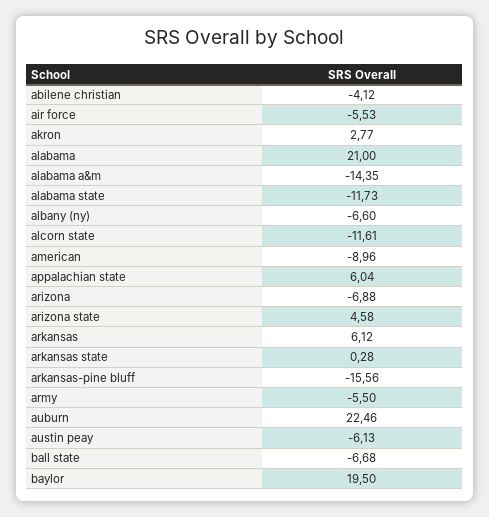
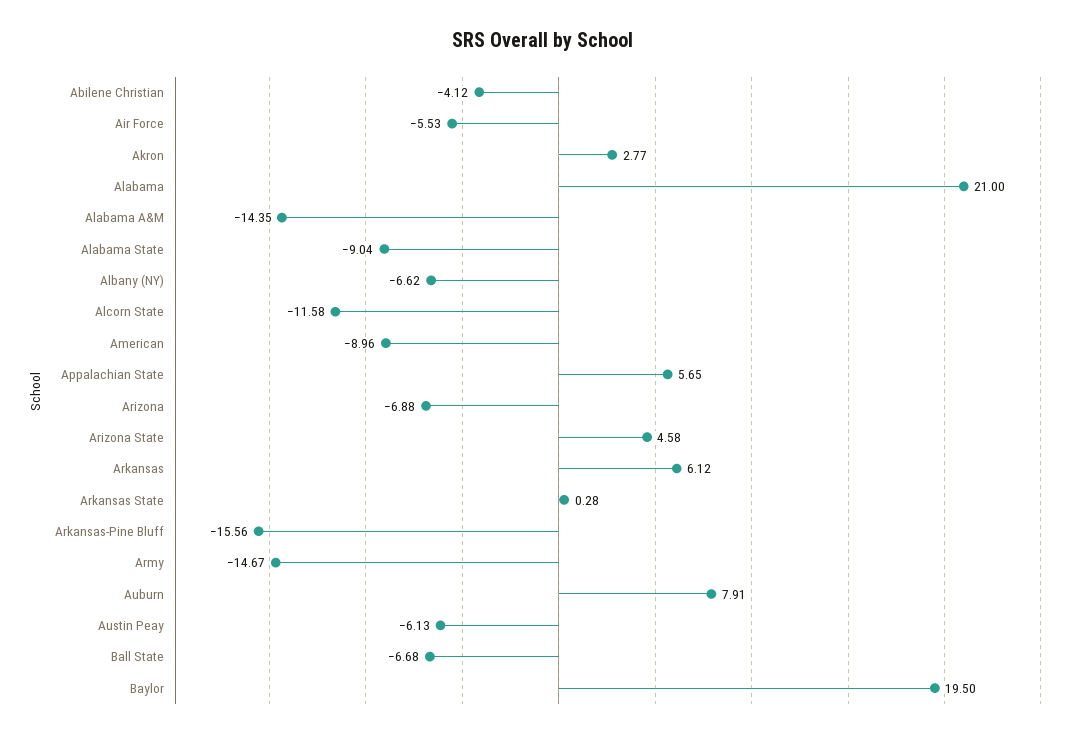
  {
    "abilene christian": -4.12,
    "air force": -5.53,
    "akron": 2.77,
    "alabama": 21,
    "alabama a&m": -14.35,
-   "alabama state": -11.73,
+   "alabama state": -9.04,
-   "albany (ny)": -6.6,
+   "albany (ny)": -6.62,
-   "alcorn state": -11.61,
+   "alcorn state": -11.58,
    "american": -8.96,
-   "appalachian state": 6.04,
+   "appalachian state": 5.65,
    "arizona": -6.88,
    "arizona state": 4.58,
    "arkansas": 6.12,
    "arkansas state": 0.28,
    "arkansas-pine bluff": -15.56,
-   "army": -5.5,
+   "army": -14.67,
-   "auburn": 22.46,
+   "auburn": 7.91,
    "austin peay": -6.13,
    "ball state": -6.68,
    "baylor": 19.5
  }

